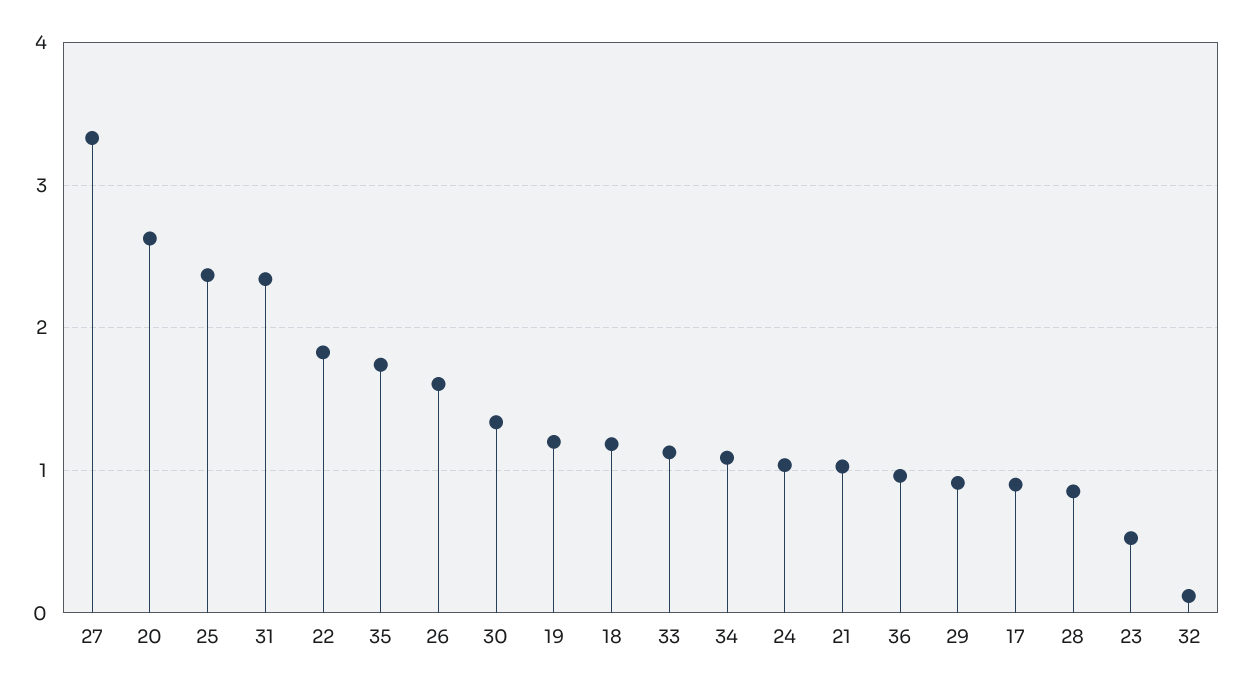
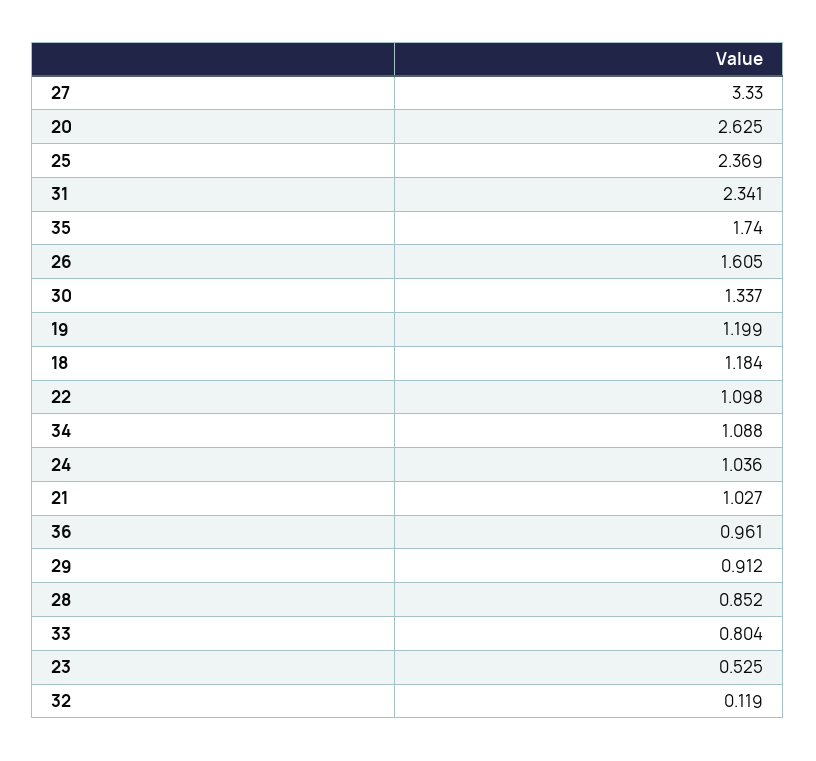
  {
    "27": 3.33,
    "20": 2.625,
    "25": 2.369,
    "31": 2.341,
-   "22": 1.8,
+   "22": 1.098,
    "35": 1.74,
    "26": 1.605,
    "30": 1.337,
    "19": 1.199,
    "18": 1.184,
-   "33": 1.1,
+   "33": 0.804,
    "34": 1.088,
    "24": 1.036,
    "21": 1.027,
    "36": 0.961,
    "29": 0.912,
-   "17": 0.9,
    "28": 0.852,
    "23": 0.525,
    "32": 0.119
  }

